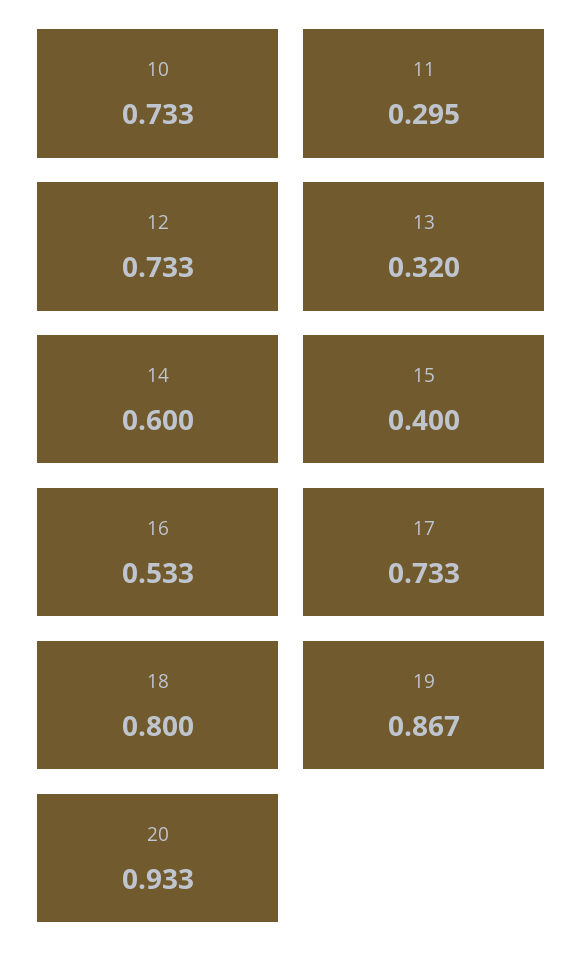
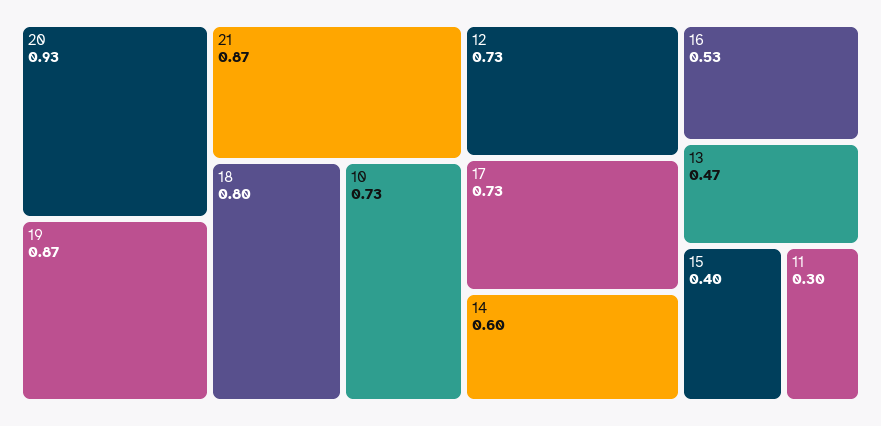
  {
    "10": 0.733,
    "11": 0.295,
    "12": 0.733,
-   "13": 0.32,
+   "13": 0.47,
    "14": 0.6,
    "15": 0.4,
    "16": 0.533,
    "17": 0.733,
    "18": 0.8,
    "19": 0.867,
-   "20": 0.933
+   "20": 0.933,
+   "21": 0.87
  }

